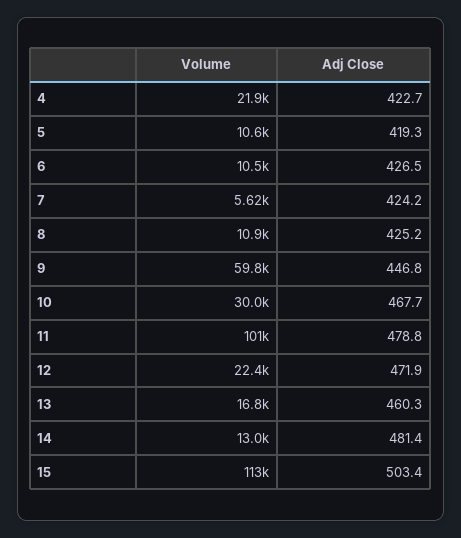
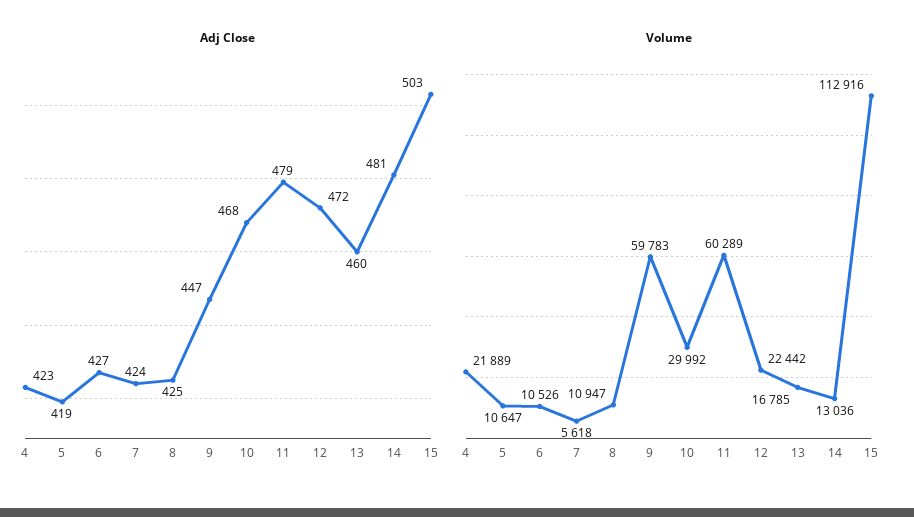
  {
    "Volume": {
      "4": 21889,
      "5": 10647,
      "6": 10526,
      "7": 5618,
      "8": 10947,
      "9": 59783,
      "10": 29992,
-     "11": 101000,
+     "11": 60289,
      "12": 22442,
      "13": 16785,
      "14": 13036,
      "15": 112916
    },
    "Adj Close": {
      "4": 422.7,
      "5": 419.3,
      "6": 426.5,
      "7": 424.2,
      "8": 425.2,
      "9": 446.8,
      "10": 467.7,
      "11": 478.8,
      "12": 471.9,
      "13": 460.3,
      "14": 481.4,
      "15": 503.4
    }
  }

